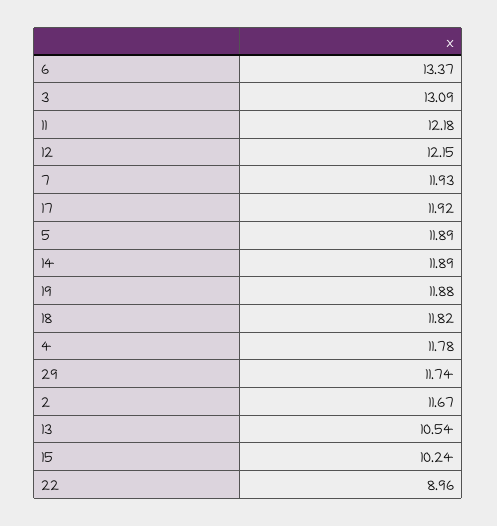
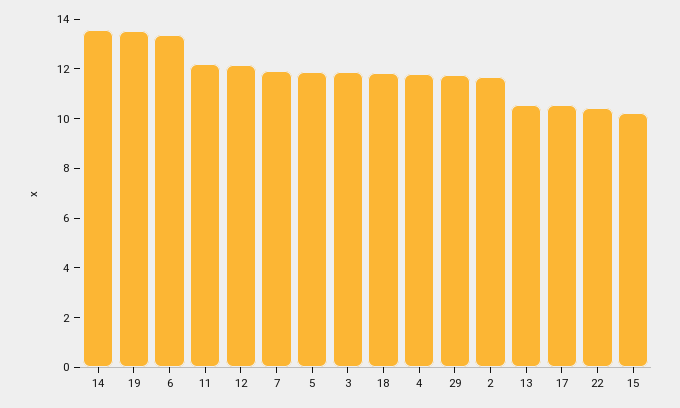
  {
    "6": 13.37,
-   "3": 13.09,
+   "3": 12,
    "11": 12.18,
    "12": 12.15,
    "7": 11.93,
-   "17": 11.92,
+   "17": 10.5,
    "5": 11.89,
-   "14": 11.89,
+   "14": 13.5,
-   "19": 11.88,
+   "19": 13.5,
    "18": 11.82,
    "4": 11.78,
    "29": 11.74,
    "2": 11.67,
    "13": 10.54,
    "15": 10.24,
-   "22": 8.96
+   "22": 10.5
  }

